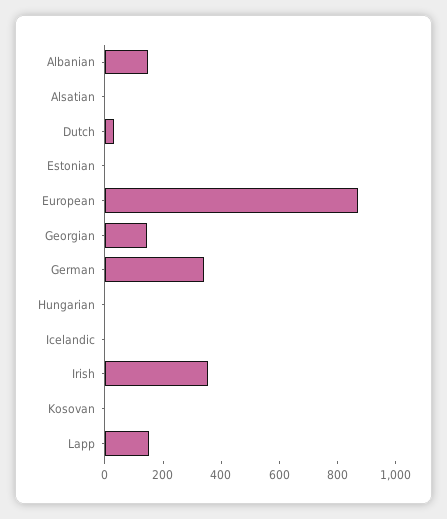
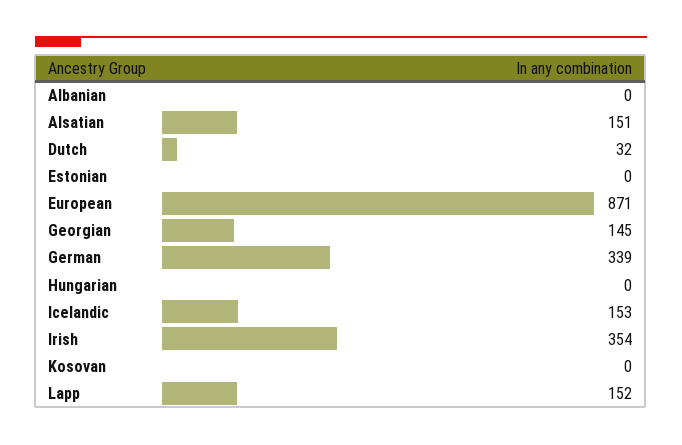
  {
-   "Albanian": 150,
+   "Albanian": 0,
-   "Alsatian": 0,
+   "Alsatian": 151,
    "Dutch": 32,
    "Estonian": 0,
    "European": 871,
    "Georgian": 145,
    "German": 339,
    "Hungarian": 0,
-   "Icelandic": 0,
+   "Icelandic": 153,
    "Irish": 354,
    "Kosovan": 0,
    "Lapp": 152
  }

